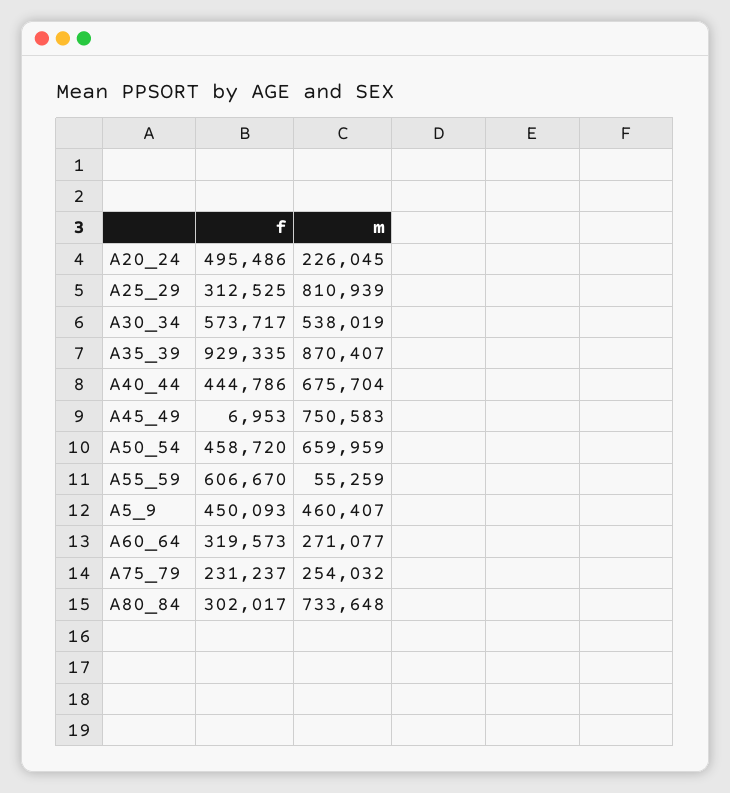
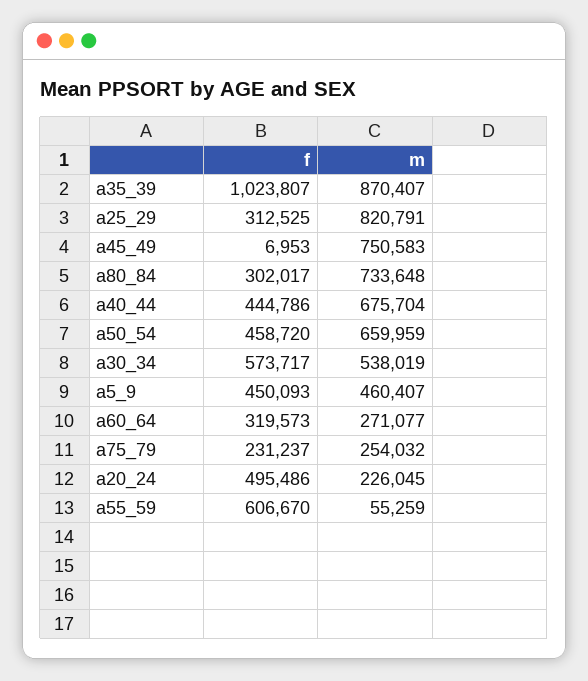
  {
    "f": {
      "A20_24": 495486,
      "A25_29": 312525,
      "A30_34": 573717,
-     "A35_39": 929335,
+     "A35_39": 1023807,
      "A40_44": 444786,
      "A45_49": 6953,
      "A50_54": 458720,
      "A55_59": 606670,
      "A5_9": 450093,
      "A60_64": 319573,
      "A75_79": 231237,
      "A80_84": 302017
    },
    "m": {
      "A20_24": 226045,
-     "A25_29": 810939,
+     "A25_29": 820791,
      "A30_34": 538019,
      "A35_39": 870407,
      "A40_44": 675704,
      "A45_49": 750583,
      "A50_54": 659959,
      "A55_59": 55259,
      "A5_9": 460407,
      "A60_64": 271077,
      "A75_79": 254032,
      "A80_84": 733648
    }
  }

